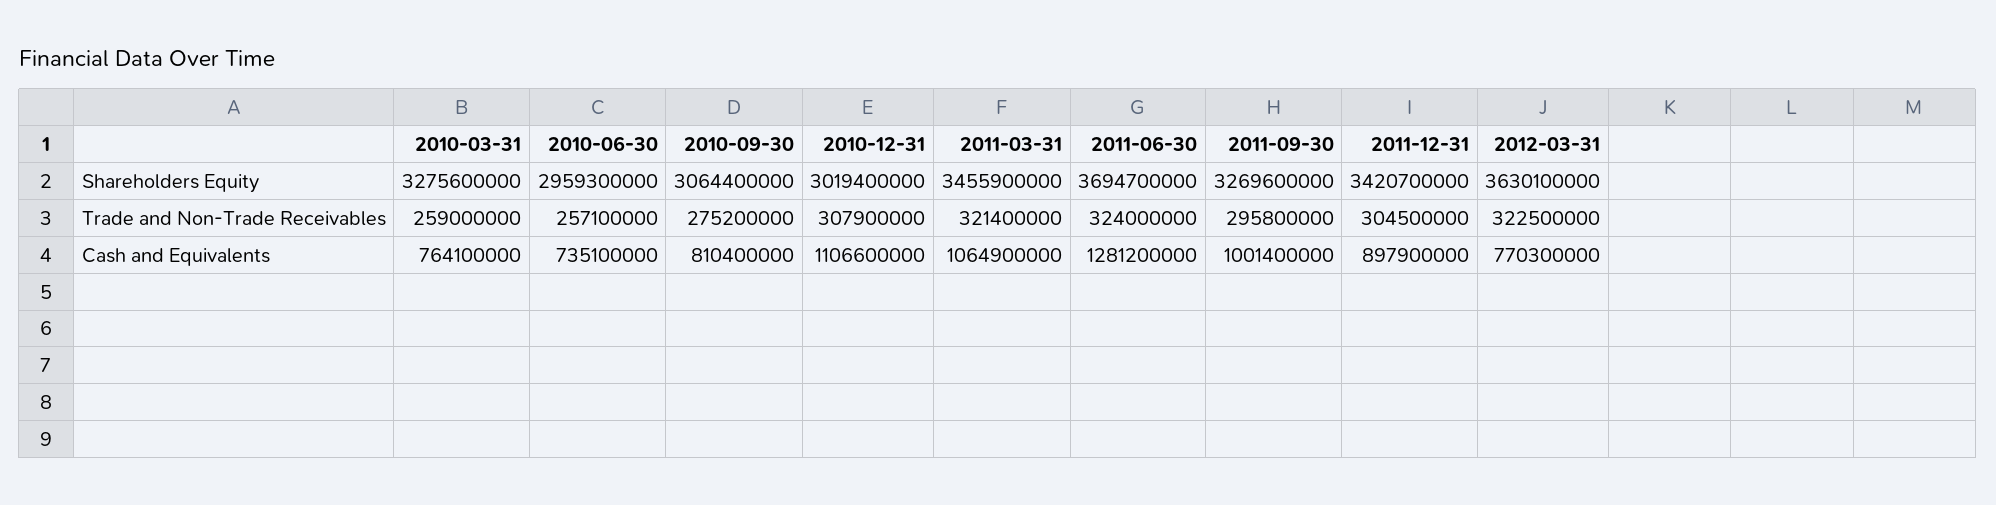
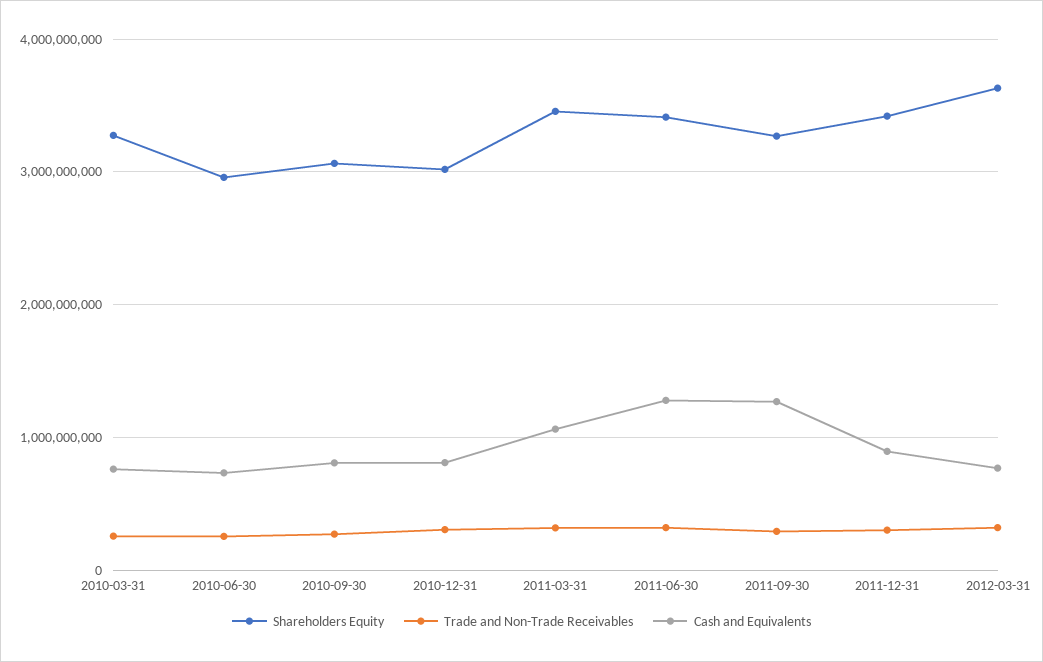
  {
    "Shareholders Equity": {
      "2010-03-31": 3275600000,
      "2010-06-30": 2959300000,
      "2010-09-30": 3064400000,
      "2010-12-31": 3019400000,
      "2011-03-31": 3455900000,
-     "2011-06-30": 3694700000,
+     "2011-06-30": 3400000000,
      "2011-09-30": 3269600000,
      "2011-12-31": 3420700000,
      "2012-03-31": 3630100000
    },
    "Trade and Non-Trade Receivables": {
      "2010-03-31": 259000000,
      "2010-06-30": 257100000,
      "2010-09-30": 275200000,
      "2010-12-31": 307900000,
      "2011-03-31": 321400000,
      "2011-06-30": 324000000,
      "2011-09-30": 295800000,
      "2011-12-31": 304500000,
      "2012-03-31": 322500000
    },
    "Cash and Equivalents": {
      "2010-03-31": 764100000,
      "2010-06-30": 735100000,
      "2010-09-30": 810400000,
-     "2010-12-31": 1106600000,
+     "2010-12-31": 800000000,
      "2011-03-31": 1064900000,
      "2011-06-30": 1281200000,
-     "2011-09-30": 1001400000,
+     "2011-09-30": 1300000000,
      "2011-12-31": 897900000,
      "2012-03-31": 770300000
    }
  }

